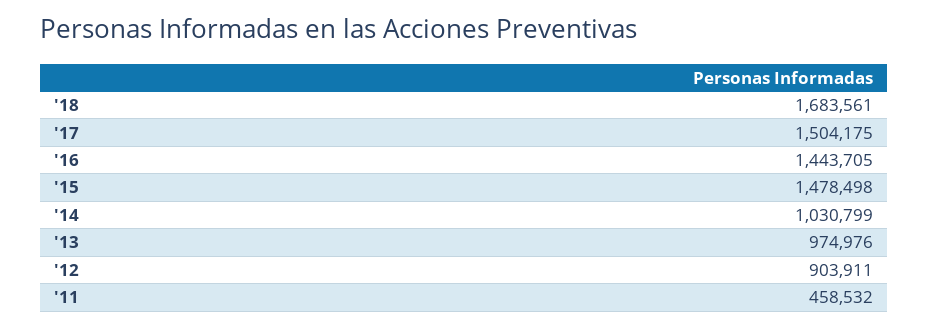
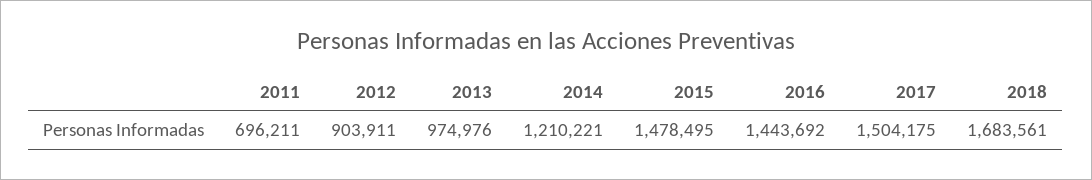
  {
    "'18": 1683561,
    "'17": 1504175,
-   "'16": 1443705,
+   "'16": 1443692,
-   "'15": 1478498,
+   "'15": 1478495,
-   "'14": 1030799,
+   "'14": 1210221,
    "'13": 974976,
    "'12": 903911,
-   "'11": 458532
+   "'11": 696211
  }

